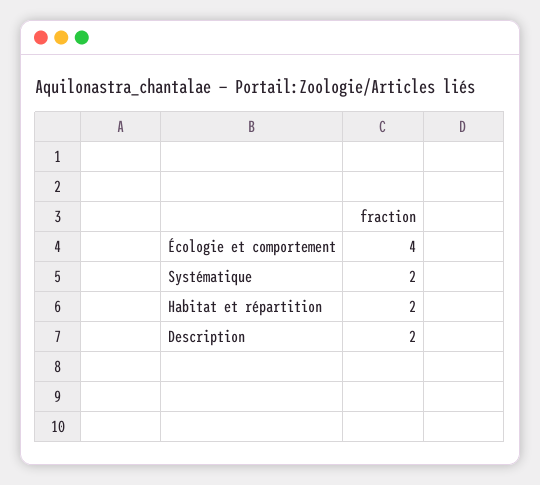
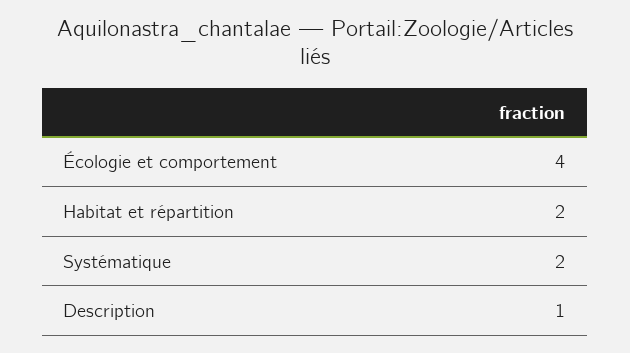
  {
    "Écologie et comportement": 4,
    "Systématique": 2,
    "Habitat et répartition": 2,
-   "Description": 2
+   "Description": 1
  }

